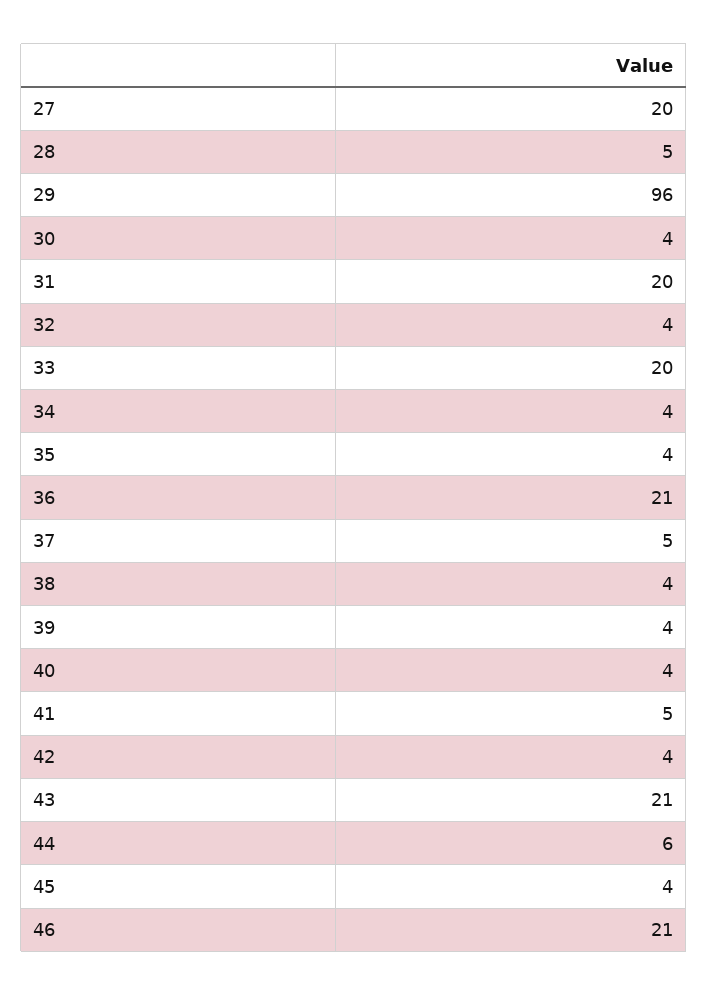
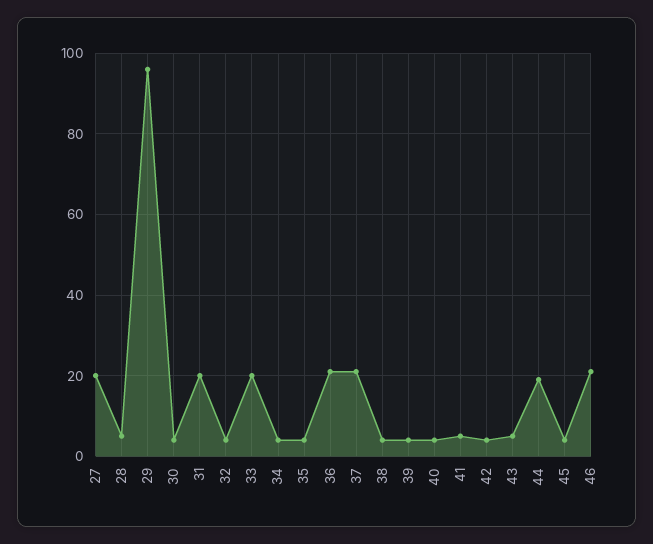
  {
    "27": 20,
    "28": 5,
    "29": 96,
    "30": 4,
    "31": 20,
    "32": 4,
    "33": 20,
    "34": 4,
    "35": 4,
    "36": 21,
-   "37": 5,
+   "37": 20,
    "38": 4,
    "39": 4,
    "40": 4,
    "41": 5,
    "42": 4,
-   "43": 21,
+   "43": 5,
-   "44": 6,
+   "44": 20,
    "45": 4,
    "46": 21
  }

